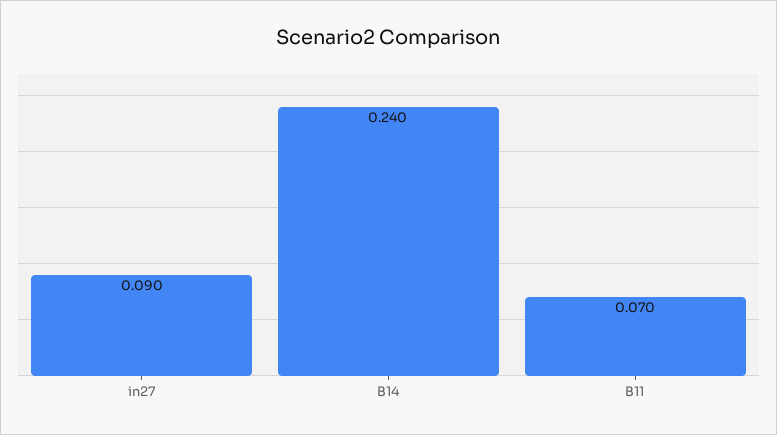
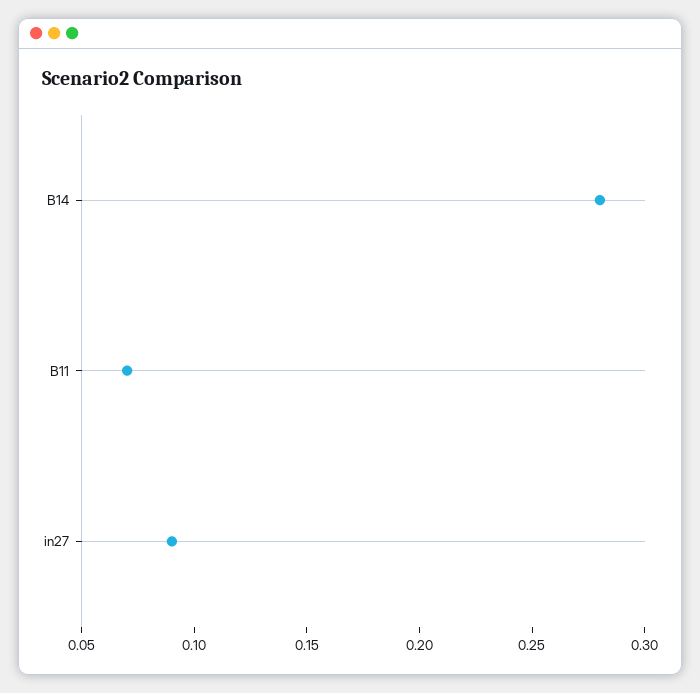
  {
    "in27": 0.09,
-   "B14": 0.24,
+   "B14": 0.28,
    "B11": 0.07
  }

